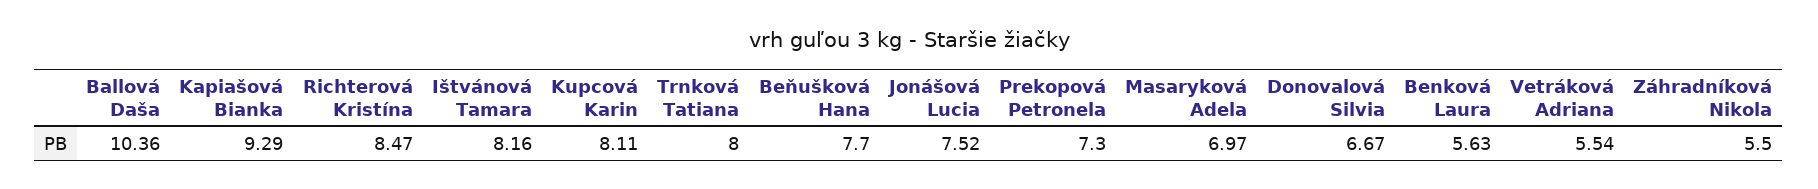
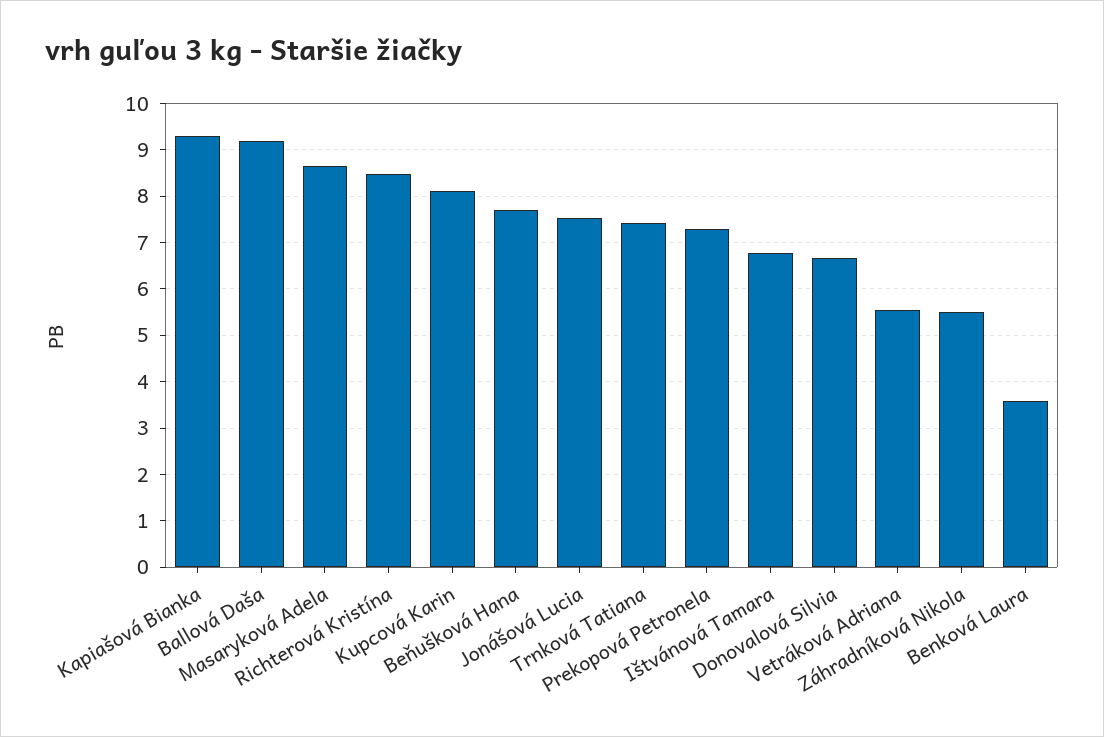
  {
-   "Ballová Daša": 10.36,
+   "Ballová Daša": 9.2,
    "Kapiašová Bianka": 9.29,
    "Richterová Kristína": 8.47,
-   "Ištvánová Tamara": 8.16,
+   "Ištvánová Tamara": 6.8,
    "Kupcová Karin": 8.11,
-   "Trnková Tatiana": 8,
+   "Trnková Tatiana": 7.4,
    "Beňušková Hana": 7.7,
    "Jonášová Lucia": 7.52,
    "Prekopová Petronela": 7.3,
-   "Masaryková Adela": 6.97,
+   "Masaryková Adela": 8.6,
    "Donovalová Silvia": 6.67,
-   "Benková Laura": 5.63,
+   "Benková Laura": 3.6,
    "Vetráková Adriana": 5.54,
    "Záhradníková Nikola": 5.5
  }

